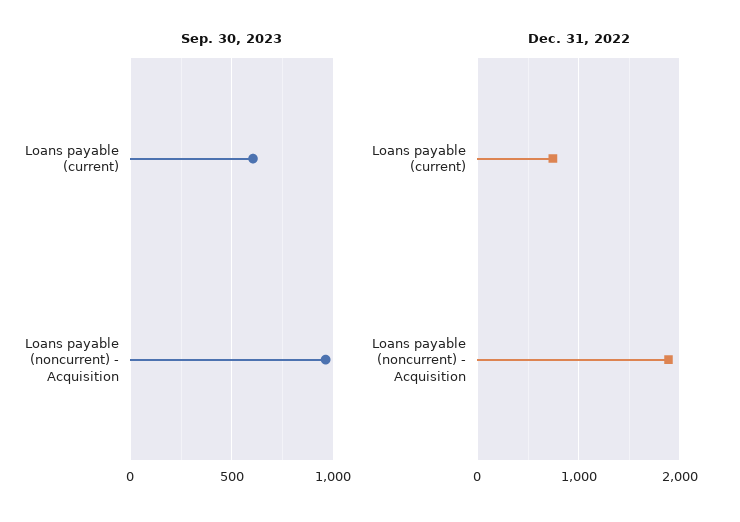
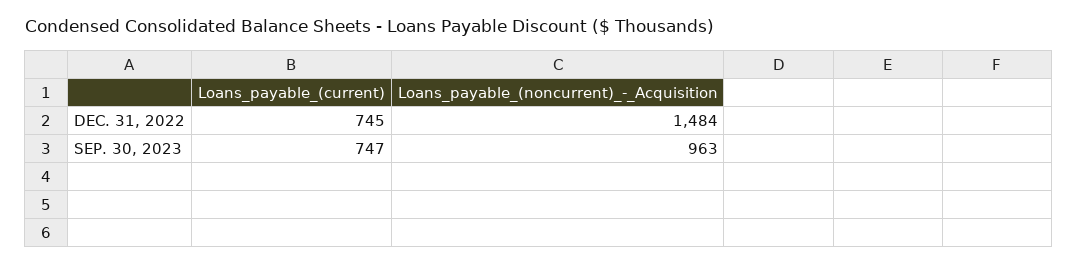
  {
    "Sep. 30, 2023": {
-     "Loans payable (current)": 600,
+     "Loans payable (current)": 747,
      "Loans payable (noncurrent) - Acquisition": 963
    },
    "Dec. 31, 2022": {
      "Loans payable (current)": 745,
-     "Loans payable (noncurrent) - Acquisition": 1900
+     "Loans payable (noncurrent) - Acquisition": 1484
    }
  }

